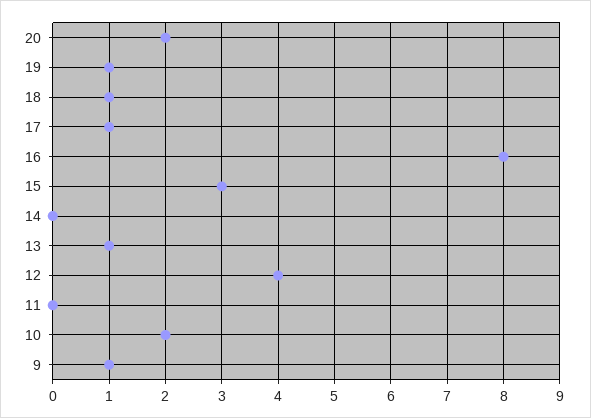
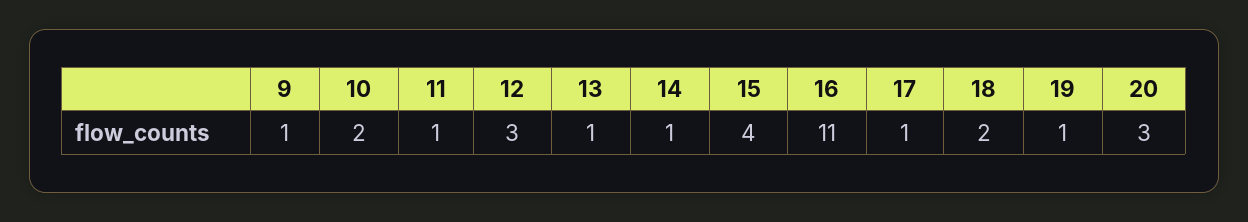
  {
-   "20": 2,
+   "20": 3,
    "19": 1,
-   "18": 1,
+   "18": 2,
    "17": 1,
-   "16": 8,
+   "16": 11,
-   "15": 3,
+   "15": 4,
-   "14": 0,
+   "14": 1,
    "13": 1,
-   "12": 4,
+   "12": 3,
-   "11": 0,
+   "11": 1,
    "10": 2,
    "9": 1
  }

